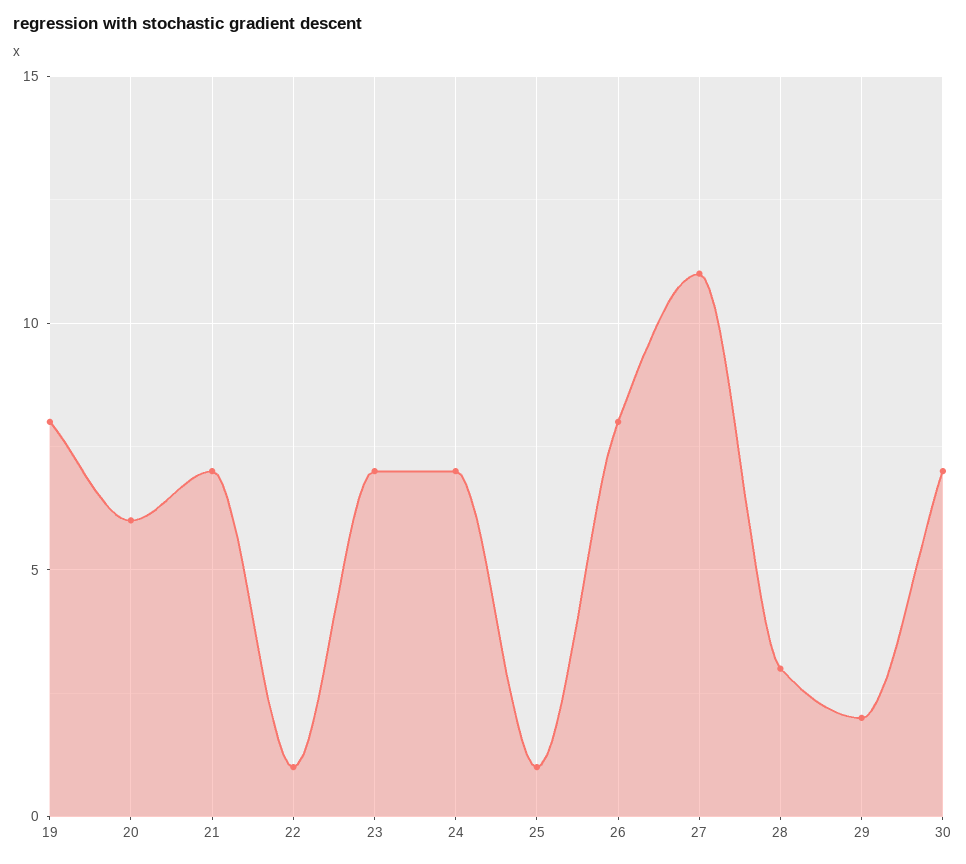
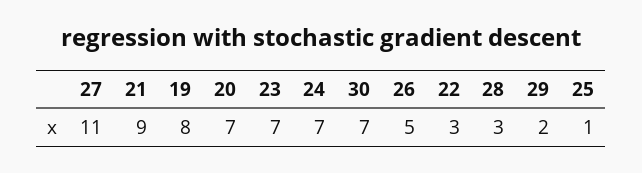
  {
    "19": 8,
-   "20": 6,
+   "20": 7,
-   "21": 7,
+   "21": 9,
-   "22": 1,
+   "22": 3,
    "23": 7,
    "24": 7,
    "25": 1,
-   "26": 8,
+   "26": 5,
    "27": 11,
    "28": 3,
    "29": 2,
    "30": 7
  }

